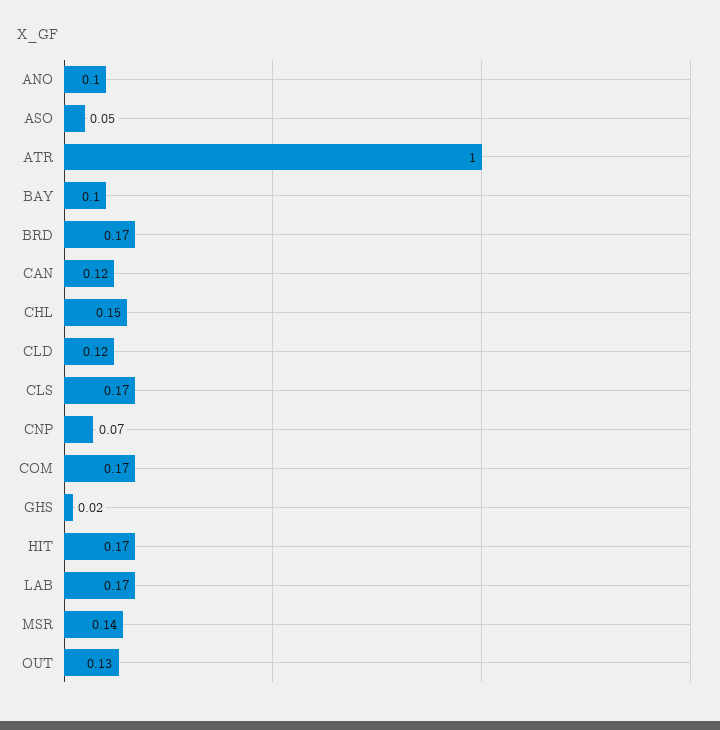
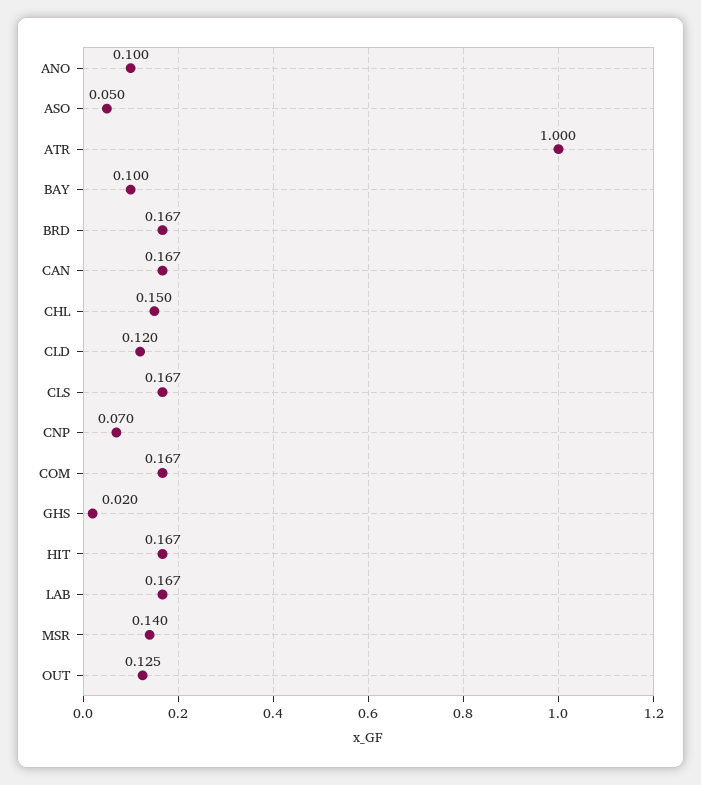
  {
    "ANO": 0.1,
    "ASO": 0.05,
    "ATR": 1,
    "BAY": 0.1,
    "BRD": 0.167,
-   "CAN": 0.12,
+   "CAN": 0.167,
    "CHL": 0.15,
    "CLD": 0.12,
    "CLS": 0.167,
    "CNP": 0.07,
    "COM": 0.167,
    "GHS": 0.02,
    "HIT": 0.167,
    "LAB": 0.167,
    "MSR": 0.14,
    "OUT": 0.125
  }

